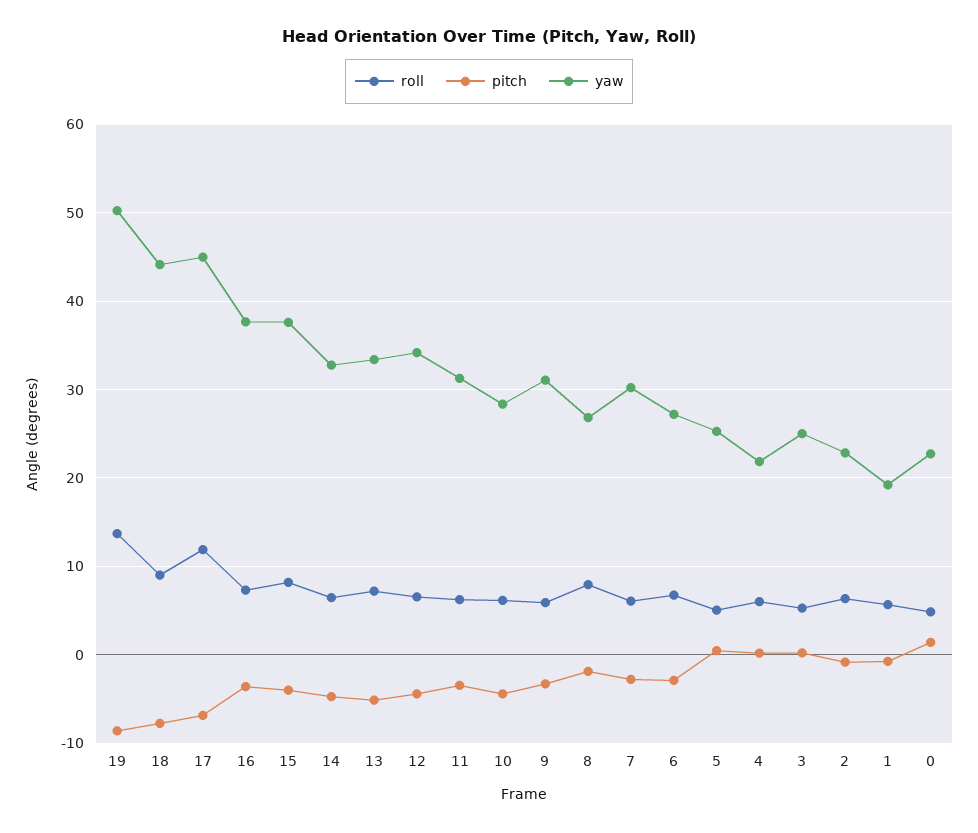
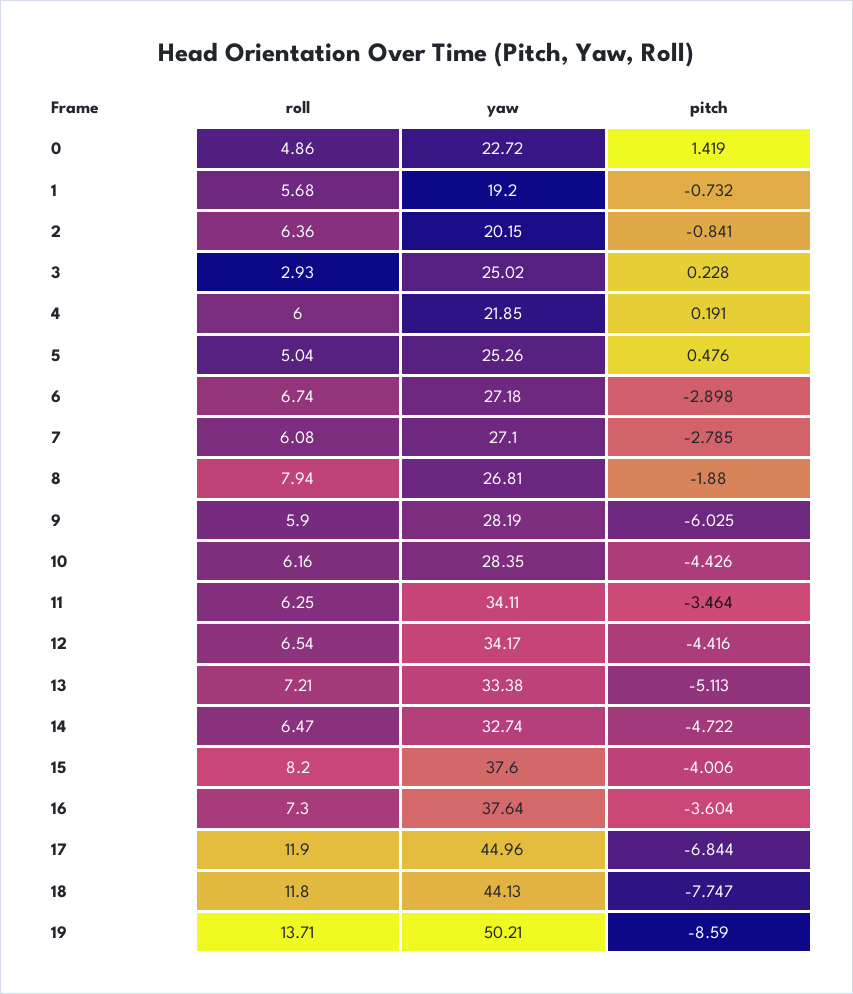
  {
    "roll": {
      "19": 13.71,
-     "18": 9,
+     "18": 11.8,
      "17": 11.9,
      "16": 7.3,
      "15": 8.2,
      "14": 6.47,
      "13": 7.21,
      "12": 6.54,
      "11": 6.25,
      "10": 6.16,
      "9": 5.9,
      "8": 7.94,
      "7": 6.08,
      "6": 6.74,
      "5": 5.04,
      "4": 6,
-     "3": 5,
+     "3": 2.93,
      "2": 6.36,
      "1": 5.68,
      "0": 4.86
    },
    "pitch": {
      "19": -8.59,
      "18": -7.747,
      "17": -6.844,
      "16": -3.604,
      "15": -4.006,
      "14": -4.722,
      "13": -5.113,
      "12": -4.416,
      "11": -3.464,
      "10": -4.426,
-     "9": -3,
+     "9": -6.025,
      "8": -1.88,
      "7": -2.785,
      "6": -2.898,
      "5": 0.476,
      "4": 0.191,
      "3": 0.228,
      "2": -0.841,
      "1": -0.732,
      "0": 1.419
    },
    "yaw": {
      "19": 50.21,
      "18": 44.13,
      "17": 44.96,
      "16": 37.64,
      "15": 37.6,
      "14": 32.74,
      "13": 33.38,
      "12": 34.17,
-     "11": 31,
+     "11": 34.11,
      "10": 28.35,
-     "9": 31,
+     "9": 28.19,
      "8": 26.81,
-     "7": 30,
+     "7": 27.1,
      "6": 27.18,
      "5": 25.26,
      "4": 21.85,
      "3": 25.02,
-     "2": 23,
+     "2": 20.15,
      "1": 19.2,
      "0": 22.72
    }
  }

